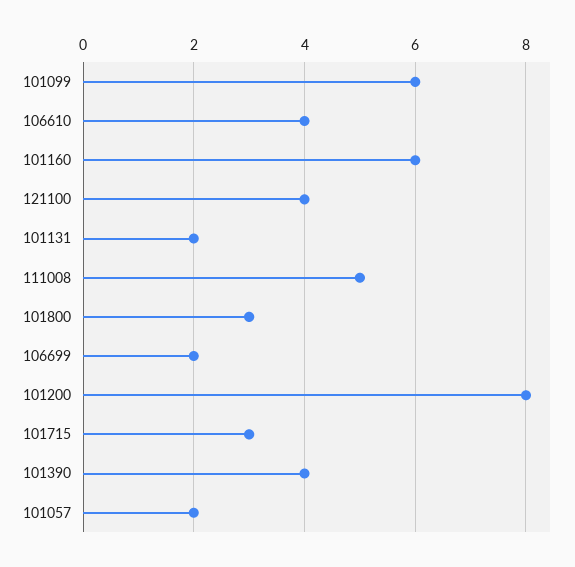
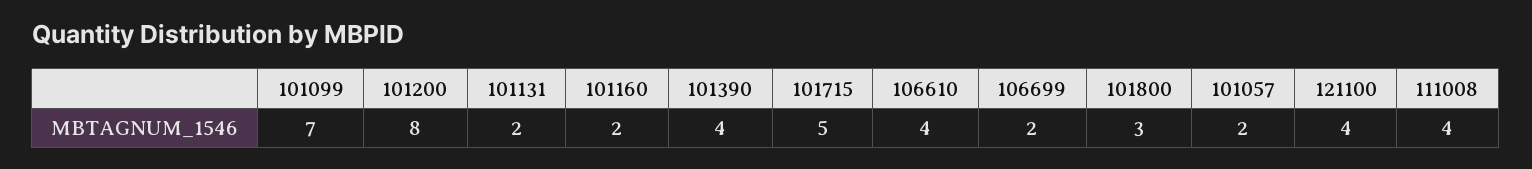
  {
-   "101099": 6,
+   "101099": 7,
    "106610": 4,
-   "101160": 6,
+   "101160": 2,
    "121100": 4,
    "101131": 2,
-   "111008": 5,
+   "111008": 4,
    "101800": 3,
    "106699": 2,
    "101200": 8,
-   "101715": 3,
+   "101715": 5,
    "101390": 4,
    "101057": 2
  }

